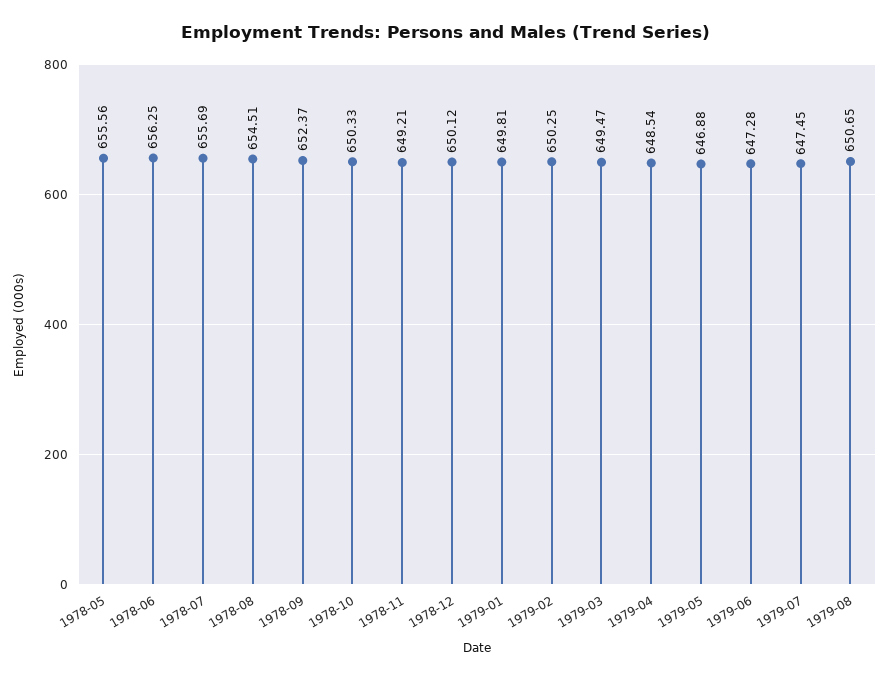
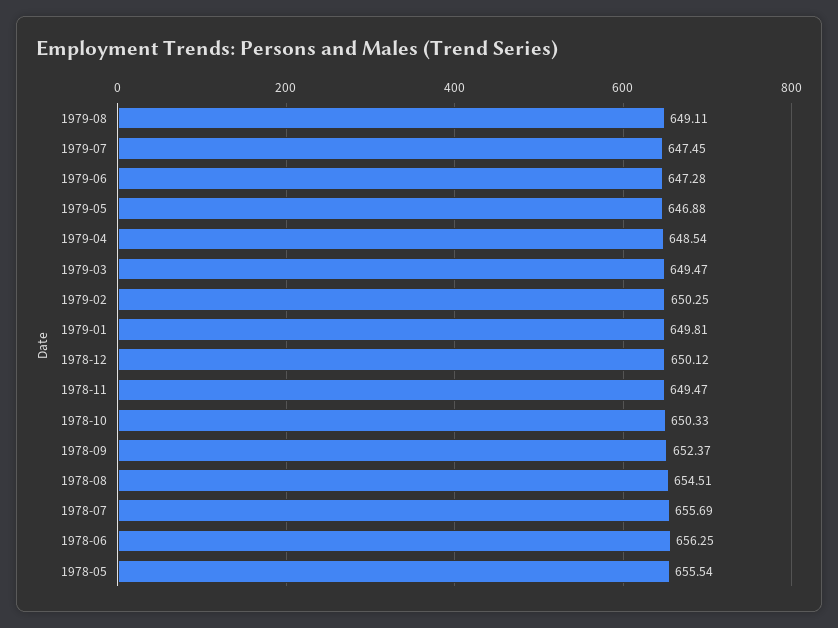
  {
-   "1978-05": 655.56,
+   "1978-05": 655.54,
    "1978-06": 656.25,
    "1978-07": 655.69,
    "1978-08": 654.51,
    "1978-09": 652.37,
    "1978-10": 650.33,
-   "1978-11": 649.21,
+   "1978-11": 649.47,
    "1978-12": 650.12,
    "1979-01": 649.81,
    "1979-02": 650.25,
    "1979-03": 649.47,
    "1979-04": 648.54,
    "1979-05": 646.88,
    "1979-06": 647.28,
    "1979-07": 647.45,
-   "1979-08": 650.65
+   "1979-08": 649.11
  }

